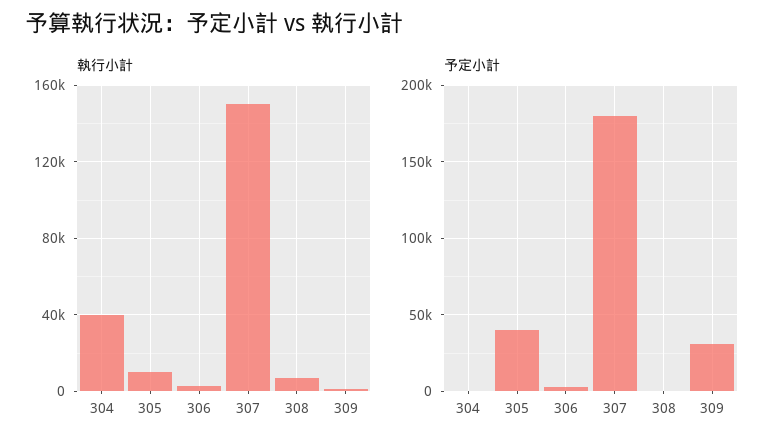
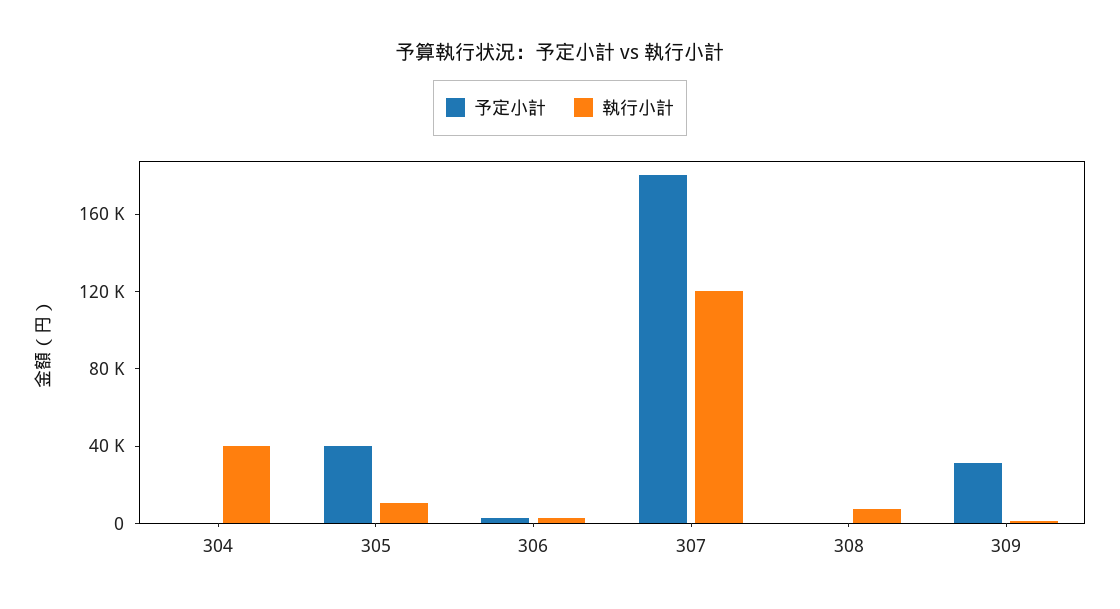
  {
    "執行小計": {
      "304": 40000,
      "305": 10000,
      "306": 5000,
-     "307": 150000,
+     "307": 120000,
      "308": 5000,
      "309": 0
    },
    "予定小計": {
      "304": 0,
      "305": 40000,
      "306": 5000,
      "307": 180000,
      "308": 0,
      "309": 30000
    }
  }

